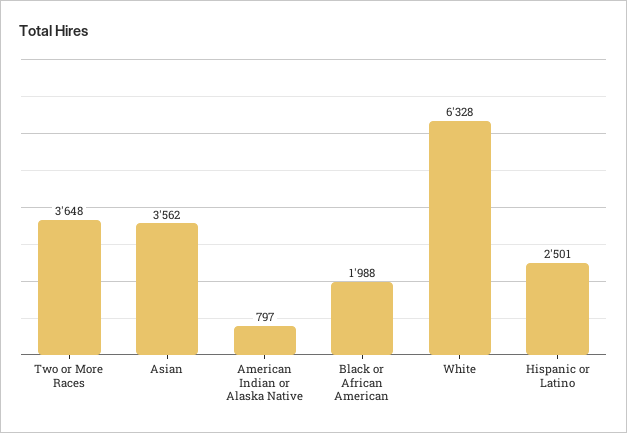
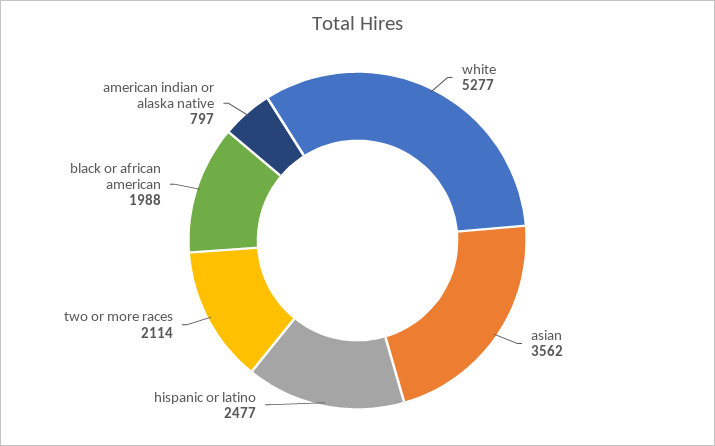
  {
-   "Two or More Races": 3648,
+   "Two or More Races": 2114,
    "Asian": 3562,
    "American Indian or Alaska Native": 797,
    "Black or African American": 1988,
-   "White": 6328,
+   "White": 5277,
-   "Hispanic or Latino": 2501
+   "Hispanic or Latino": 2477
  }

